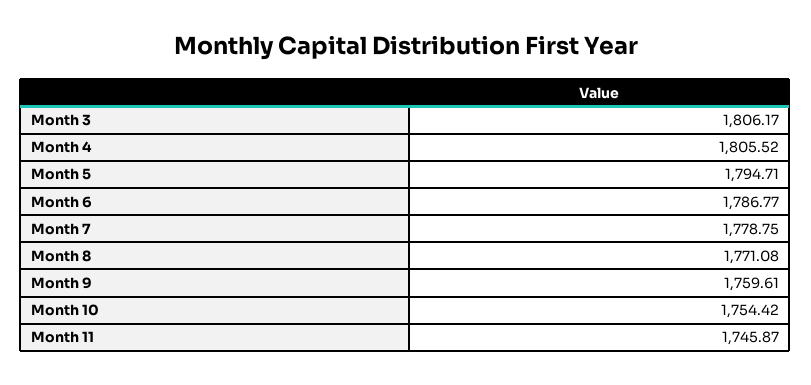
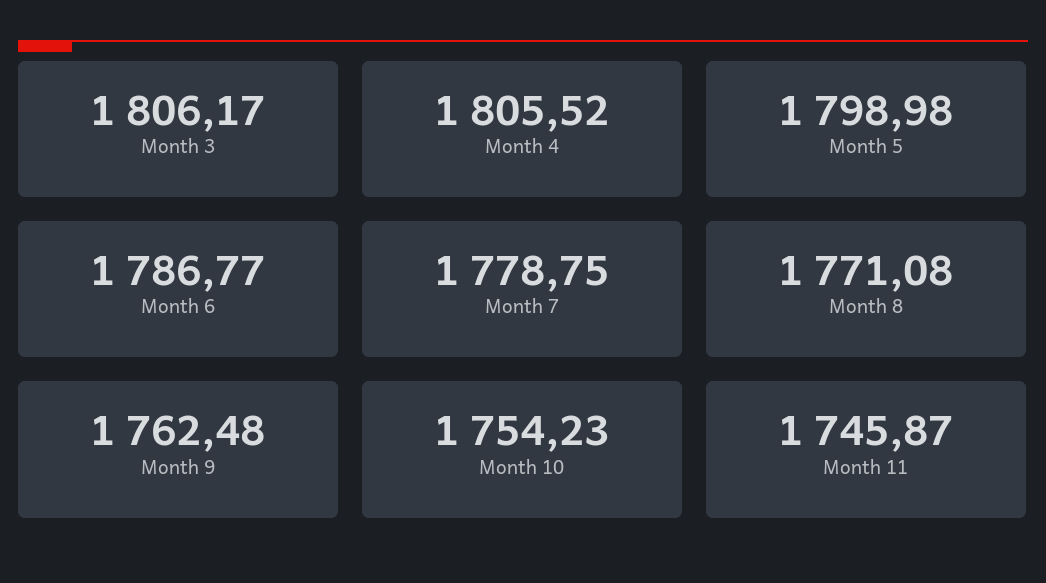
  {
    "Month 3": 1806.17,
    "Month 4": 1805.52,
-   "Month 5": 1794.71,
+   "Month 5": 1798.98,
    "Month 6": 1786.77,
    "Month 7": 1778.75,
    "Month 8": 1771.08,
-   "Month 9": 1759.61,
+   "Month 9": 1762.48,
-   "Month 10": 1754.42,
+   "Month 10": 1754.23,
    "Month 11": 1745.87
  }

